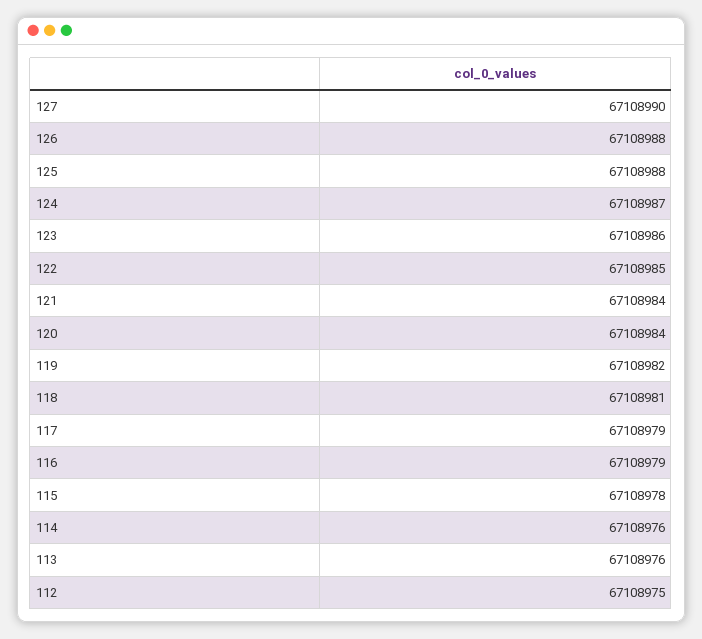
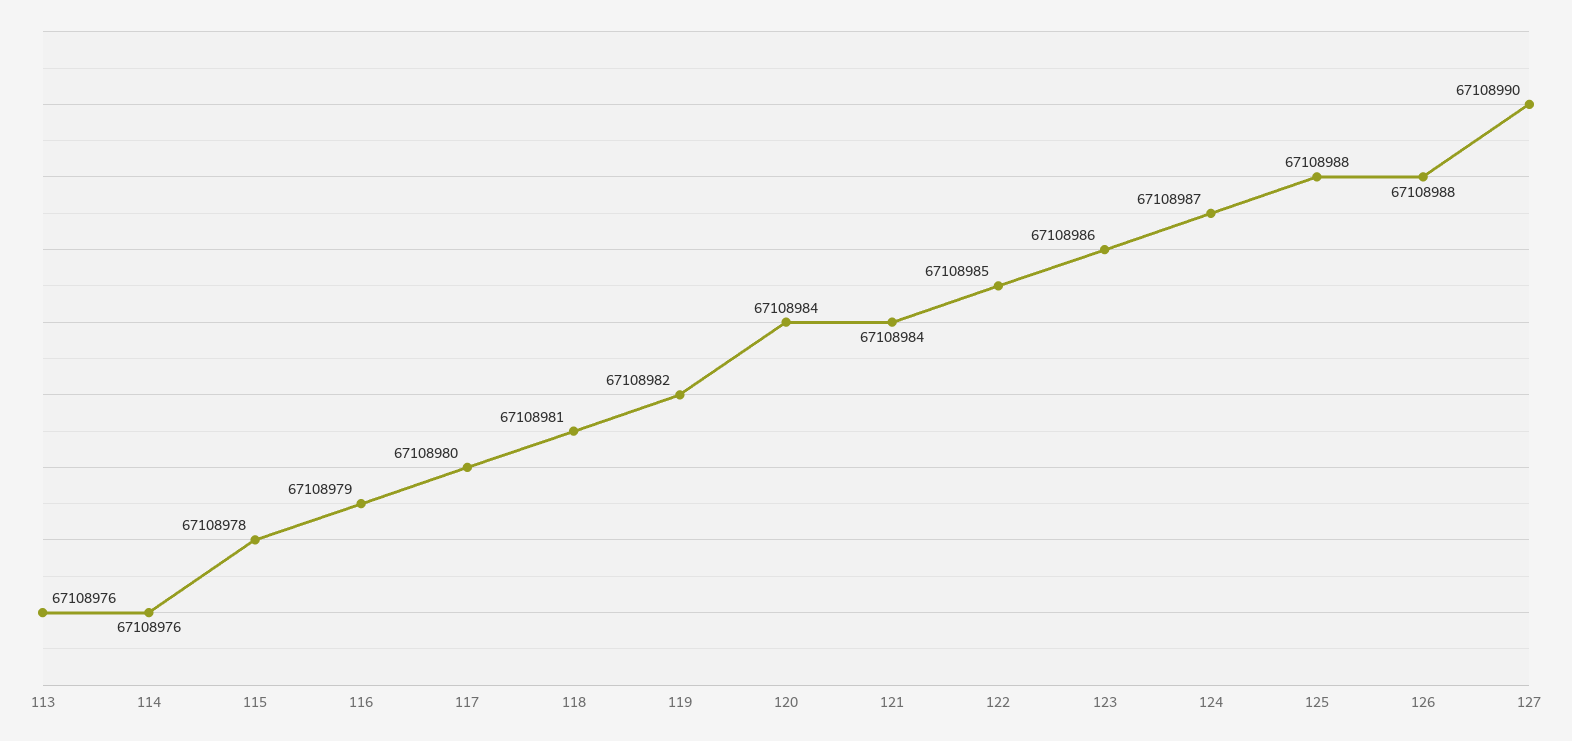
  {
    "127": 67108990,
    "126": 67108988,
    "125": 67108988,
    "124": 67108987,
    "123": 67108986,
    "122": 67108985,
    "121": 67108984,
    "120": 67108984,
    "119": 67108982,
    "118": 67108981,
-   "117": 67108979,
+   "117": 67108980,
    "116": 67108979,
    "115": 67108978,
    "114": 67108976,
-   "113": 67108976,
+   "113": 67108976
-   "112": 67108975
  }

